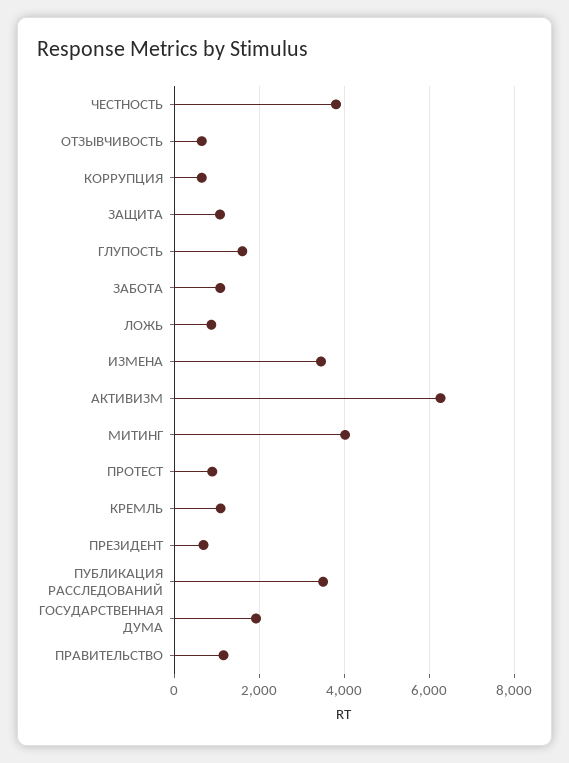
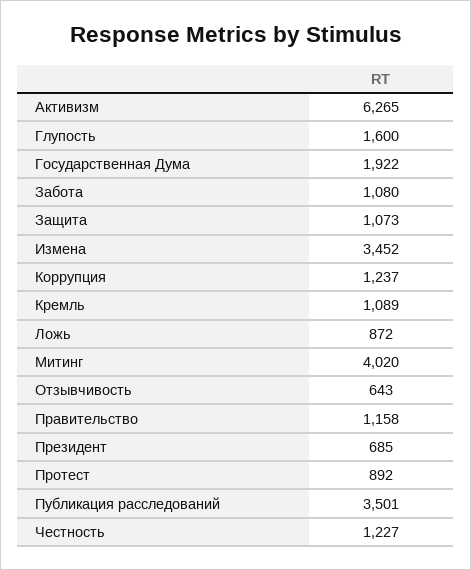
  {
-   "ЧЕСТНОСТЬ": 3800,
+   "ЧЕСТНОСТЬ": 1227,
    "ОТЗЫВЧИВОСТЬ": 643,
-   "КОРРУПЦИЯ": 600,
+   "КОРРУПЦИЯ": 1237,
    "ЗАЩИТА": 1073,
    "ГЛУПОСТЬ": 1600,
    "ЗАБОТА": 1080,
    "ЛОЖЬ": 872,
    "ИЗМЕНА": 3452,
    "АКТИВИЗМ": 6265,
    "МИТИНГ": 4020,
    "ПРОТЕСТ": 892,
    "КРЕМЛЬ": 1089,
    "ПРЕЗИДЕНТ": 685,
    "ПУБЛИКАЦИЯ РАССЛЕДОВАНИЙ": 3501,
    "ГОСУДАРСТВЕННАЯ ДУМА": 1922,
    "ПРАВИТЕЛЬСТВО": 1158
  }

